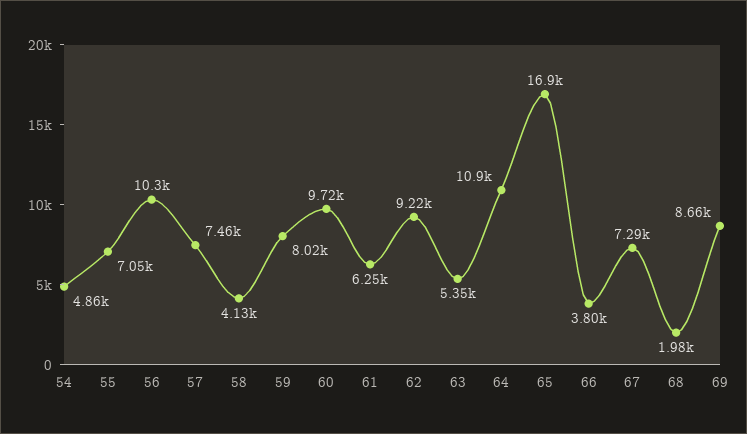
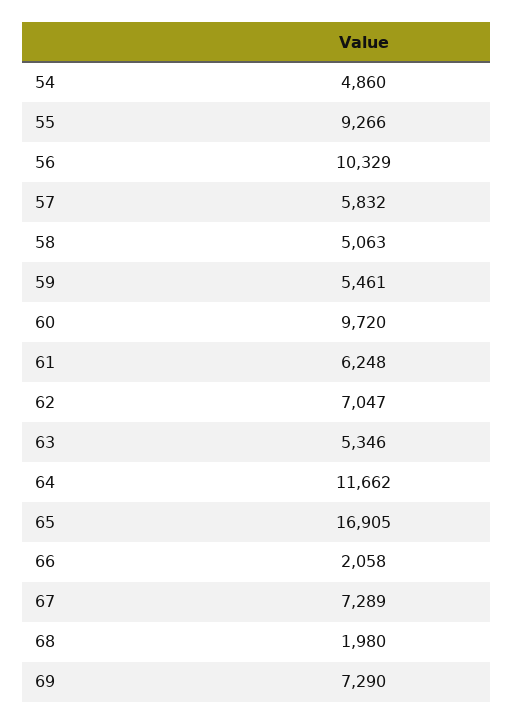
  {
    "54": 4860,
-   "55": 7050,
+   "55": 9266,
    "56": 10329,
-   "57": 7460,
+   "57": 5832,
-   "58": 4130,
+   "58": 5063,
-   "59": 8020,
+   "59": 5461,
    "60": 9720,
    "61": 6248,
-   "62": 9220,
+   "62": 7047,
    "63": 5346,
-   "64": 10900,
+   "64": 11662,
    "65": 16905,
-   "66": 3800,
+   "66": 2058,
    "67": 7289,
    "68": 1980,
-   "69": 8660
+   "69": 7290
  }

